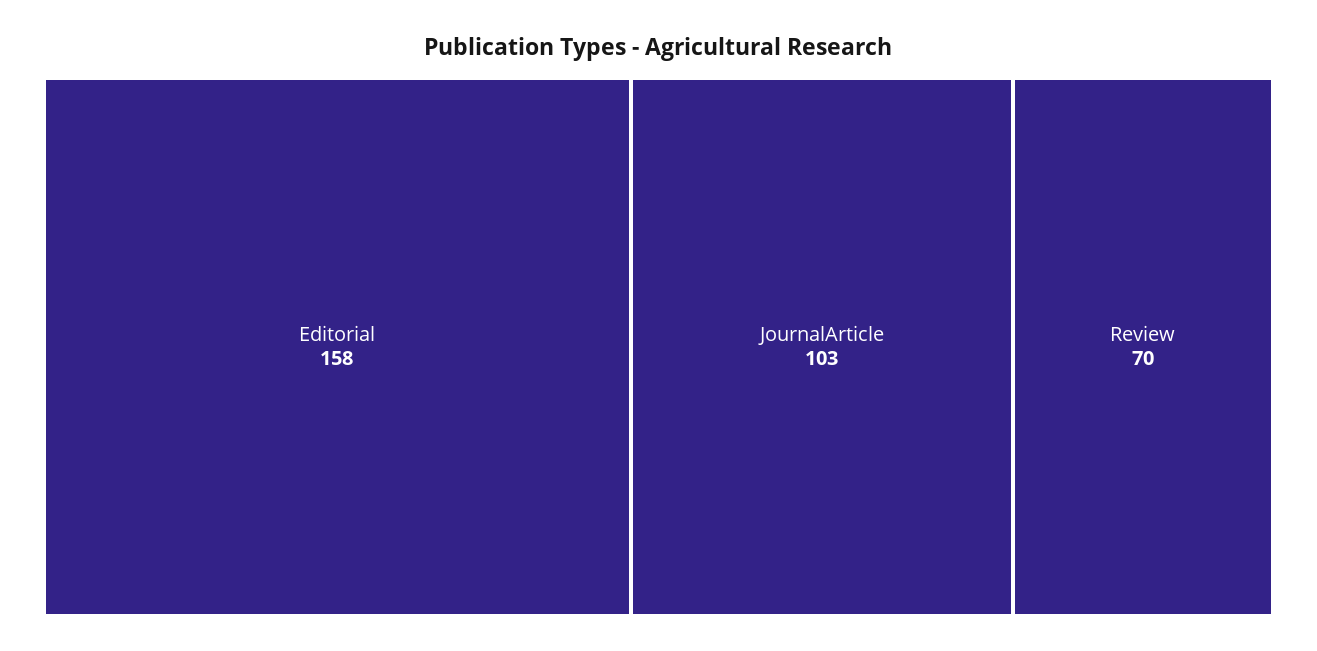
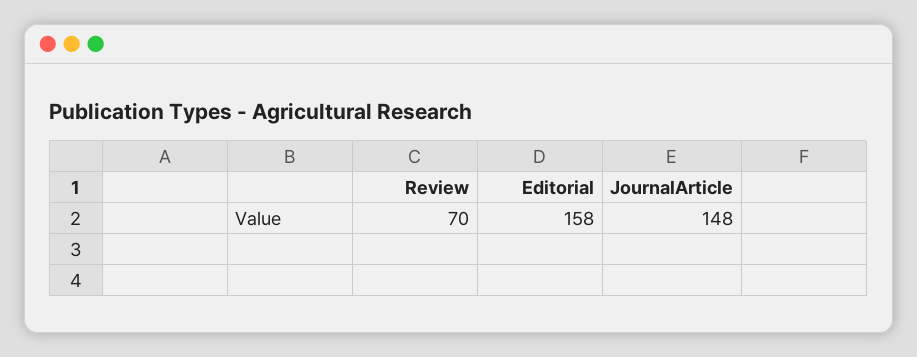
  {
    "Editorial": 158,
-   "JournalArticle": 103,
+   "JournalArticle": 148,
    "Review": 70
  }

